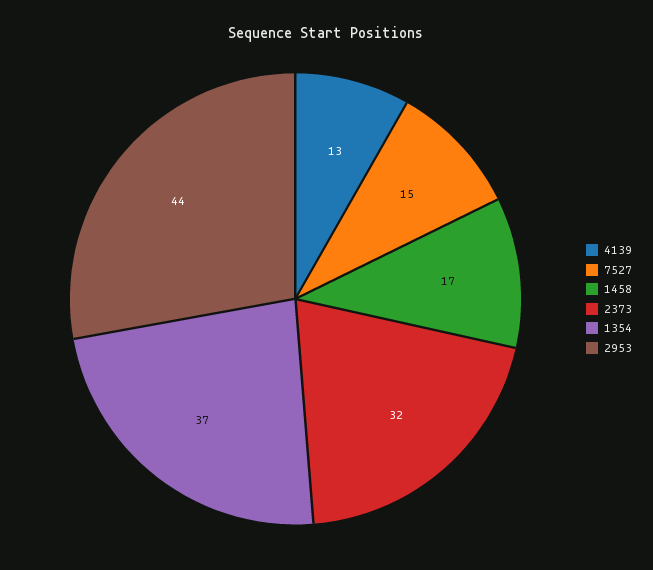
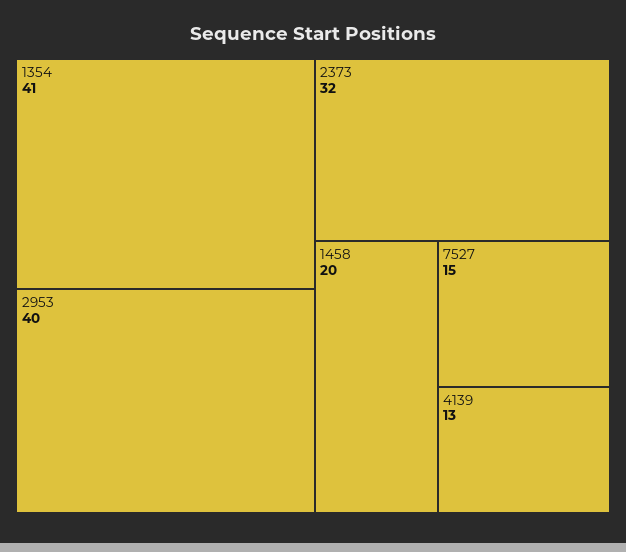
  {
    "4139": 13,
    "7527": 15,
-   "1458": 17,
+   "1458": 20,
    "2373": 32,
-   "1354": 37,
+   "1354": 41,
-   "2953": 44
+   "2953": 40
  }

